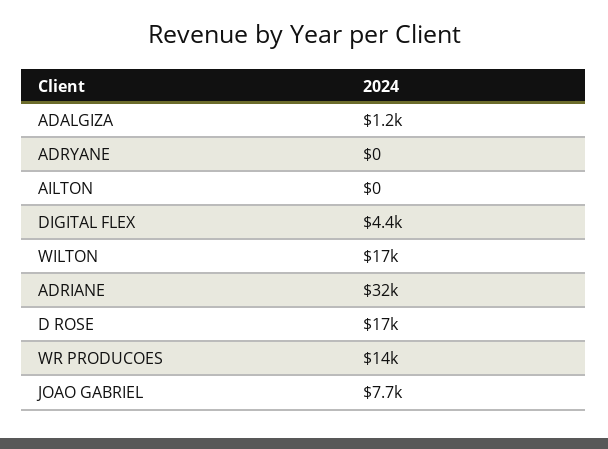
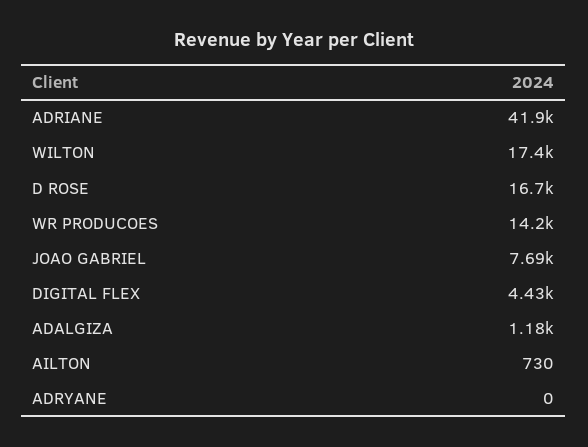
  {
    "ADALGIZA": 1180,
    "ADRYANE": 0,
-   "AILTON": 0,
+   "AILTON": 730,
    "DIGITAL FLEX": 4430,
    "WILTON": 17400,
-   "ADRIANE": 32000,
+   "ADRIANE": 41900,
    "D ROSE": 16700,
    "WR PRODUCOES": 14200,
    "JOAO GABRIEL": 7690
  }

